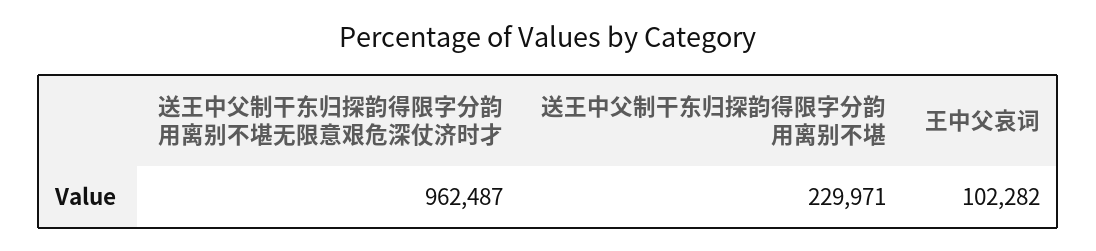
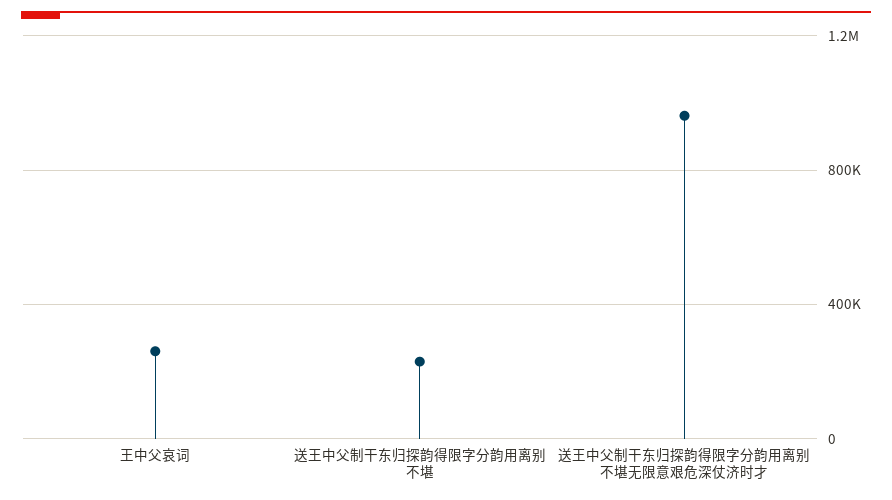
  {
    "送王中父制干东归探韵得限字分韵用离别不堪无限意艰危深仗济时才": 962487,
    "送王中父制干东归探韵得限字分韵用离别不堪": 229971,
-   "王中父哀词": 102282
+   "王中父哀词": 250000
  }

